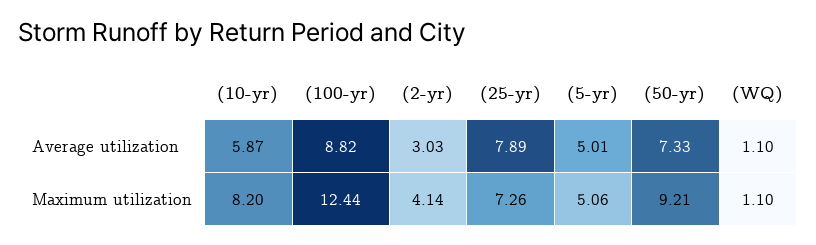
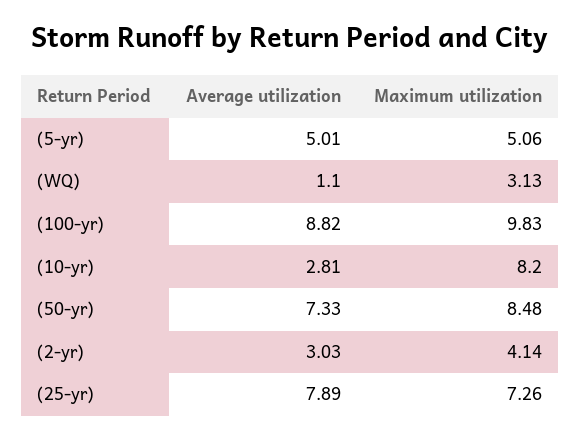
  {
    "(10-yr)": {
-     "Average utilization": 5.87,
+     "Average utilization": 2.81,
      "Maximum utilization": 8.2
    },
    "(100-yr)": {
      "Average utilization": 8.82,
-     "Maximum utilization": 12.44
+     "Maximum utilization": 9.83
    },
    "(2-yr)": {
      "Average utilization": 3.03,
      "Maximum utilization": 4.14
    },
    "(25-yr)": {
      "Average utilization": 7.89,
      "Maximum utilization": 7.26
    },
    "(5-yr)": {
      "Average utilization": 5.01,
      "Maximum utilization": 5.06
    },
    "(50-yr)": {
      "Average utilization": 7.33,
-     "Maximum utilization": 9.21
+     "Maximum utilization": 8.48
    },
    "(WQ)": {
      "Average utilization": 1.1,
-     "Maximum utilization": 1.1
+     "Maximum utilization": 3.13
    }
  }

